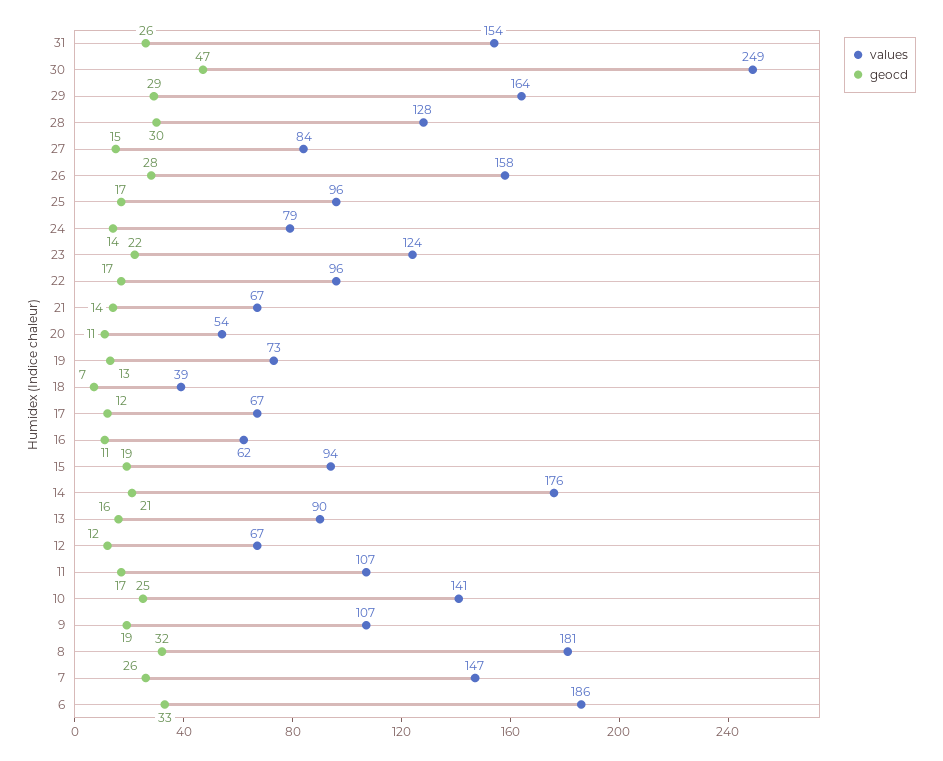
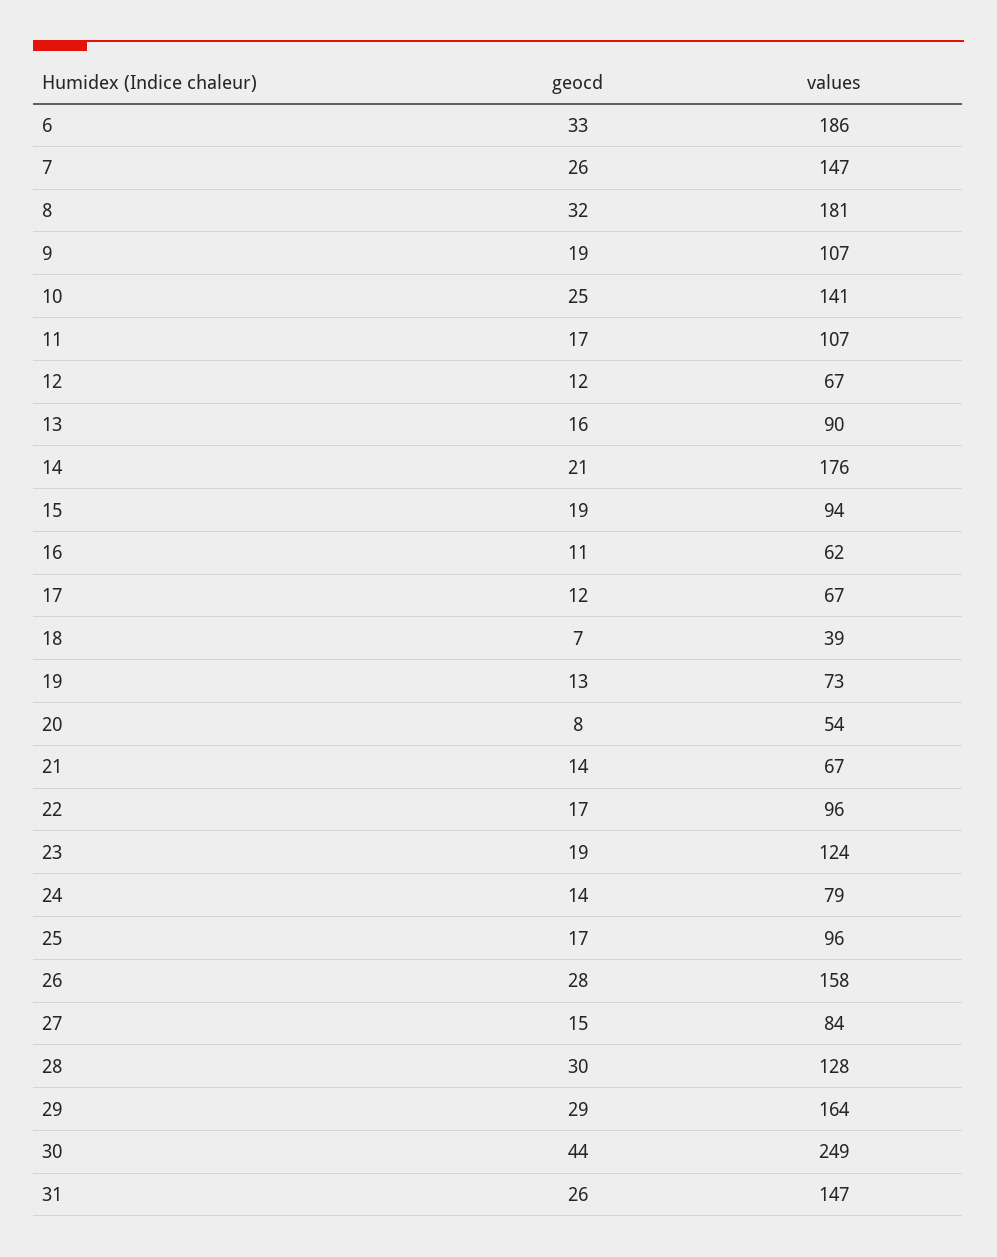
  {
    "values": {
-     "31": 154,
+     "31": 147,
      "30": 249,
      "29": 164,
      "28": 128,
      "27": 84,
      "26": 158,
      "25": 96,
      "24": 79,
      "23": 124,
      "22": 96,
      "21": 67,
      "20": 54,
      "19": 73,
      "18": 39,
      "17": 67,
      "16": 62,
      "15": 94,
      "14": 176,
      "13": 90,
      "12": 67,
      "11": 107,
      "10": 141,
      "9": 107,
      "8": 181,
      "7": 147,
      "6": 186
    },
    "geocd": {
      "31": 26,
-     "30": 47,
+     "30": 44,
      "29": 29,
      "28": 30,
      "27": 15,
      "26": 28,
      "25": 17,
      "24": 14,
-     "23": 22,
+     "23": 19,
      "22": 17,
      "21": 14,
-     "20": 11,
+     "20": 8,
      "19": 13,
      "18": 7,
      "17": 12,
      "16": 11,
      "15": 19,
      "14": 21,
      "13": 16,
      "12": 12,
      "11": 17,
      "10": 25,
      "9": 19,
      "8": 32,
      "7": 26,
      "6": 33
    }
  }

